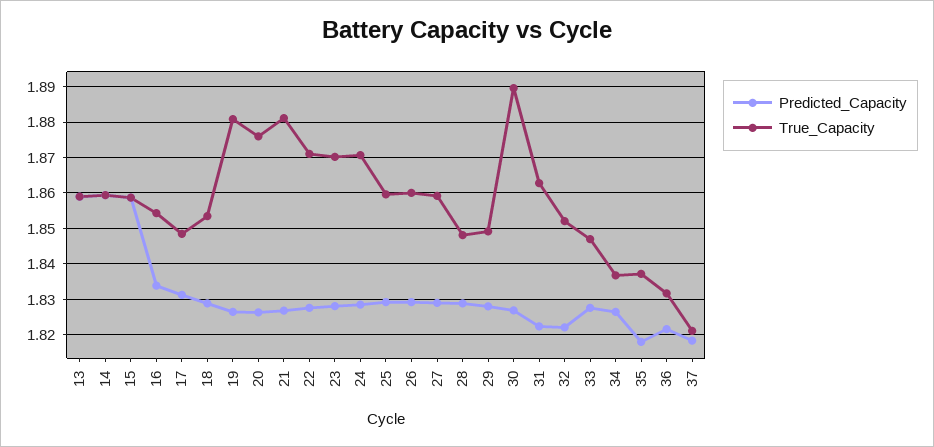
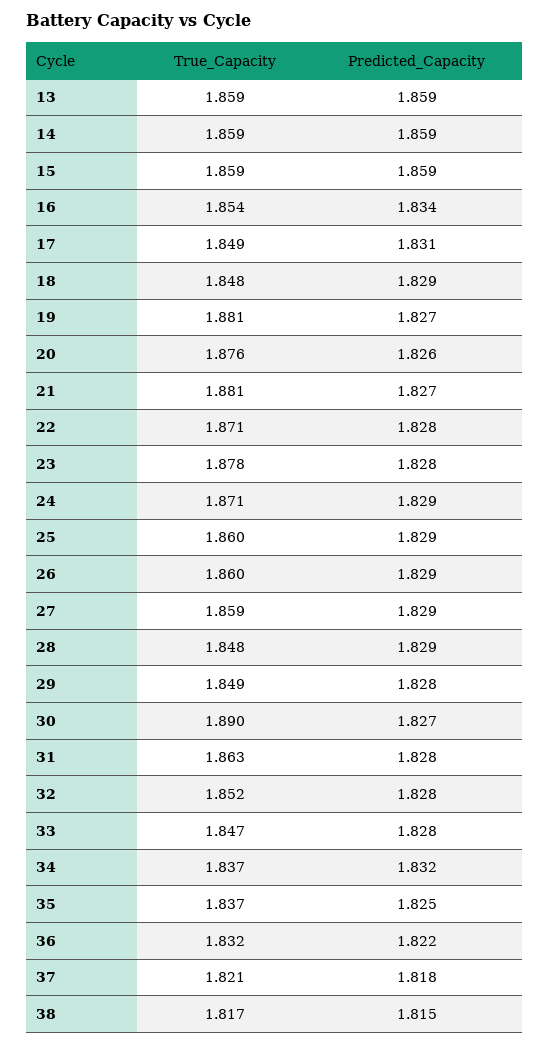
  {
    "Predicted_Capacity": {
      "13": 1.859,
      "14": 1.859,
      "15": 1.859,
      "16": 1.834,
      "17": 1.831,
      "18": 1.829,
      "19": 1.827,
      "20": 1.826,
      "21": 1.827,
      "22": 1.828,
      "23": 1.828,
      "24": 1.829,
      "25": 1.829,
      "26": 1.829,
      "27": 1.829,
      "28": 1.829,
      "29": 1.828,
      "30": 1.827,
-     "31": 1.822,
+     "31": 1.828,
-     "32": 1.822,
+     "32": 1.828,
      "33": 1.828,
-     "34": 1.826,
+     "34": 1.832,
-     "35": 1.818,
+     "35": 1.825,
      "36": 1.822,
-     "37": 1.818
+     "37": 1.818,
+     "38": 1.815
    },
    "True_Capacity": {
      "13": 1.859,
      "14": 1.859,
      "15": 1.859,
      "16": 1.854,
      "17": 1.849,
-     "18": 1.854,
+     "18": 1.848,
      "19": 1.881,
      "20": 1.876,
      "21": 1.881,
      "22": 1.871,
-     "23": 1.87,
+     "23": 1.878,
      "24": 1.871,
      "25": 1.86,
      "26": 1.86,
      "27": 1.859,
      "28": 1.848,
      "29": 1.849,
      "30": 1.89,
      "31": 1.863,
      "32": 1.852,
      "33": 1.847,
      "34": 1.837,
      "35": 1.837,
      "36": 1.832,
-     "37": 1.821
+     "37": 1.821,
+     "38": 1.817
    }
  }

